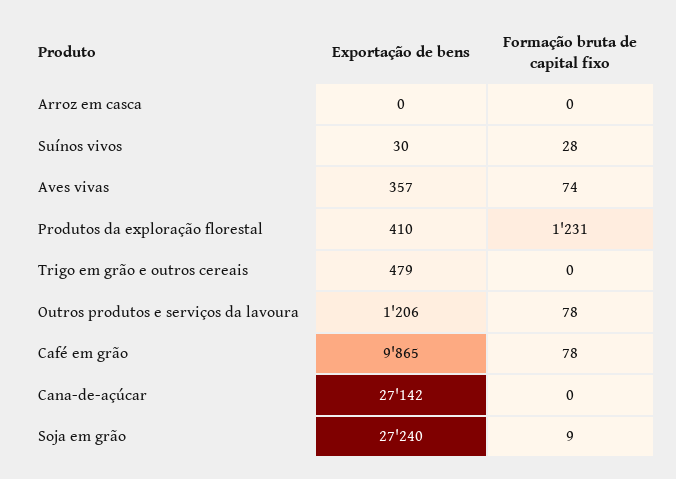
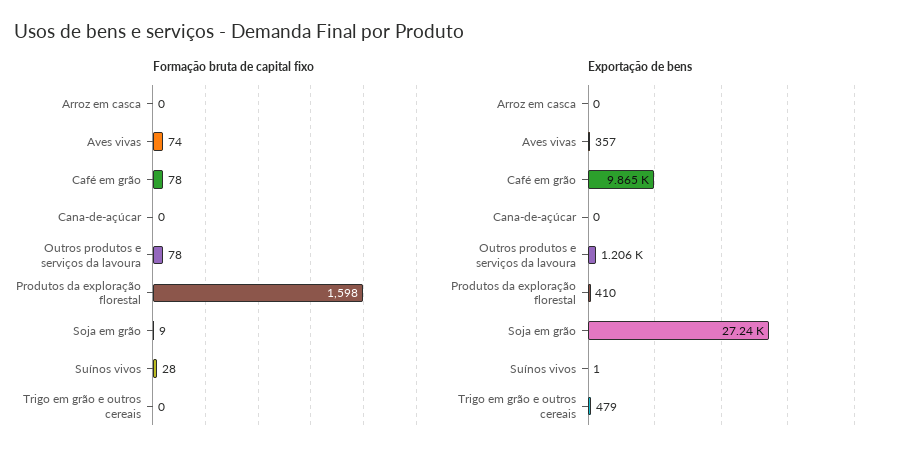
  {
    "Exportação de bens": {
      "Arroz em casca": 0,
-     "Suínos vivos": 30,
+     "Suínos vivos": 1,
      "Aves vivas": 357,
      "Produtos da exploração florestal": 410,
      "Trigo em grão e outros cereais": 479,
      "Outros produtos e serviços da lavoura": 1206,
      "Café em grão": 9865,
-     "Cana-de-açúcar": 27142,
+     "Cana-de-açúcar": 0,
      "Soja em grão": 27240
    },
    "Formação bruta de capital fixo": {
      "Arroz em casca": 0,
      "Suínos vivos": 28,
      "Aves vivas": 74,
-     "Produtos da exploração florestal": 1231,
+     "Produtos da exploração florestal": 1598,
      "Trigo em grão e outros cereais": 0,
      "Outros produtos e serviços da lavoura": 78,
      "Café em grão": 78,
      "Cana-de-açúcar": 0,
      "Soja em grão": 9
    }
  }

